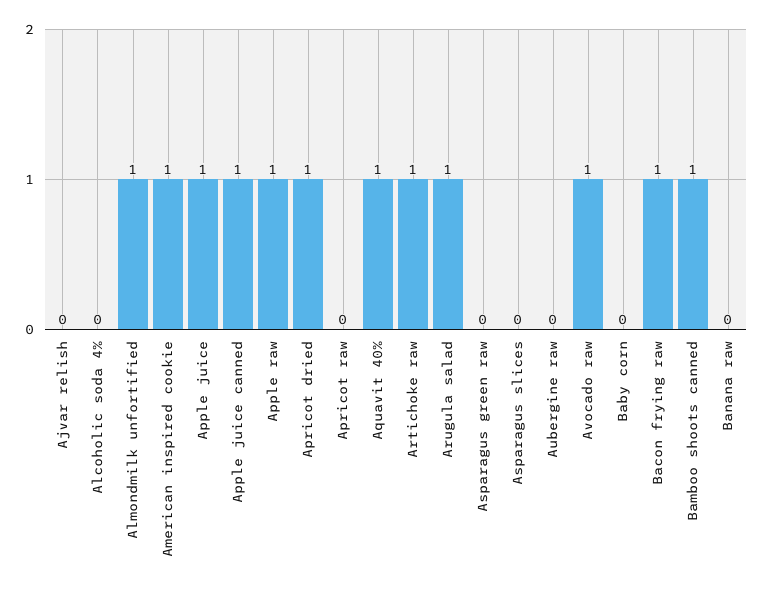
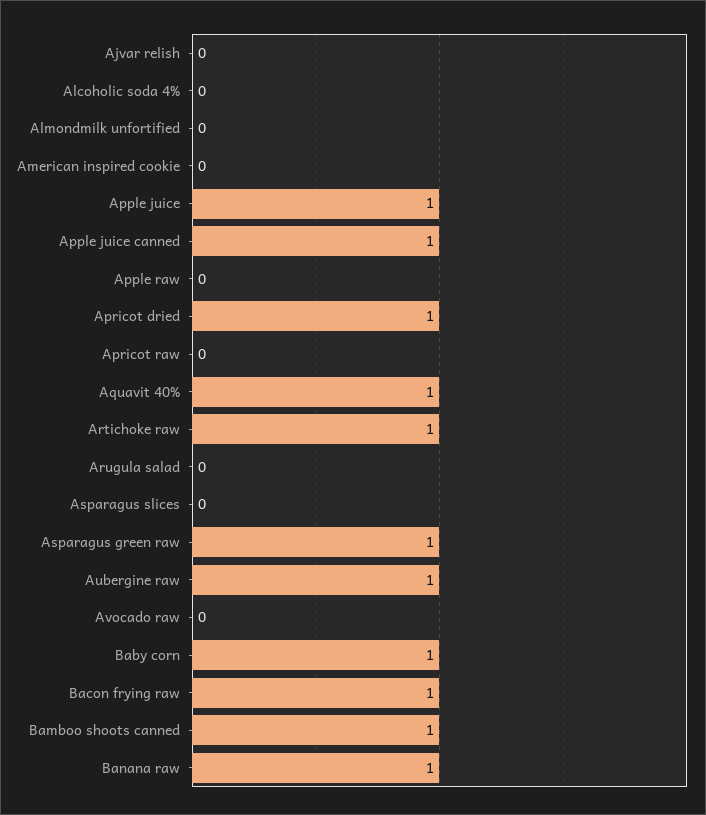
  {
    "Ajvar relish": 0,
    "Alcoholic soda 4%": 0,
-   "Almondmilk unfortified": 1,
+   "Almondmilk unfortified": 0,
-   "American inspired cookie": 1,
+   "American inspired cookie": 0,
    "Apple juice": 1,
    "Apple juice canned": 1,
-   "Apple raw": 1,
+   "Apple raw": 0,
    "Apricot dried": 1,
    "Apricot raw": 0,
    "Aquavit 40%": 1,
    "Artichoke raw": 1,
-   "Arugula salad": 1,
+   "Arugula salad": 0,
-   "Asparagus green raw": 0,
+   "Asparagus green raw": 1,
    "Asparagus slices": 0,
-   "Aubergine raw": 0,
+   "Aubergine raw": 1,
-   "Avocado raw": 1,
+   "Avocado raw": 0,
-   "Baby corn": 0,
+   "Baby corn": 1,
    "Bacon frying raw": 1,
    "Bamboo shoots canned": 1,
-   "Banana raw": 0
+   "Banana raw": 1
  }

